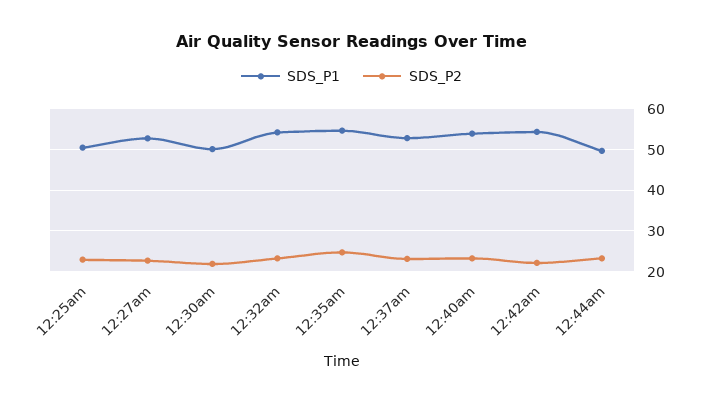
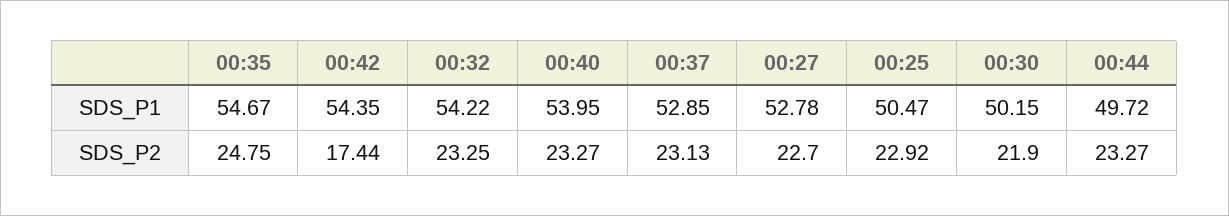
  {
    "SDS_P1": {
      "12:25am": 50.47,
      "12:27am": 52.78,
      "12:30am": 50.15,
      "12:32am": 54.22,
      "12:35am": 54.67,
      "12:37am": 52.85,
      "12:40am": 53.95,
      "12:42am": 54.35,
      "12:44am": 49.72
    },
    "SDS_P2": {
      "12:25am": 22.92,
      "12:27am": 22.7,
      "12:30am": 21.9,
      "12:32am": 23.25,
      "12:35am": 24.75,
      "12:37am": 23.13,
      "12:40am": 23.27,
-     "12:42am": 22,
+     "12:42am": 17.44,
      "12:44am": 23.27
    }
  }

